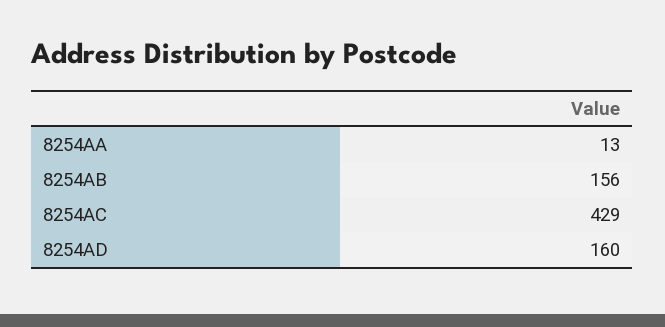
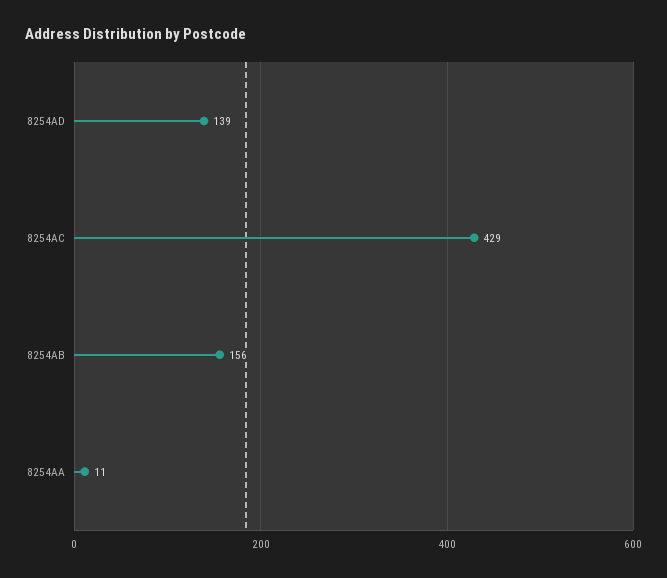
  {
-   "8254AA": 13,
+   "8254AA": 11,
    "8254AB": 156,
    "8254AC": 429,
-   "8254AD": 160
+   "8254AD": 139
  }

